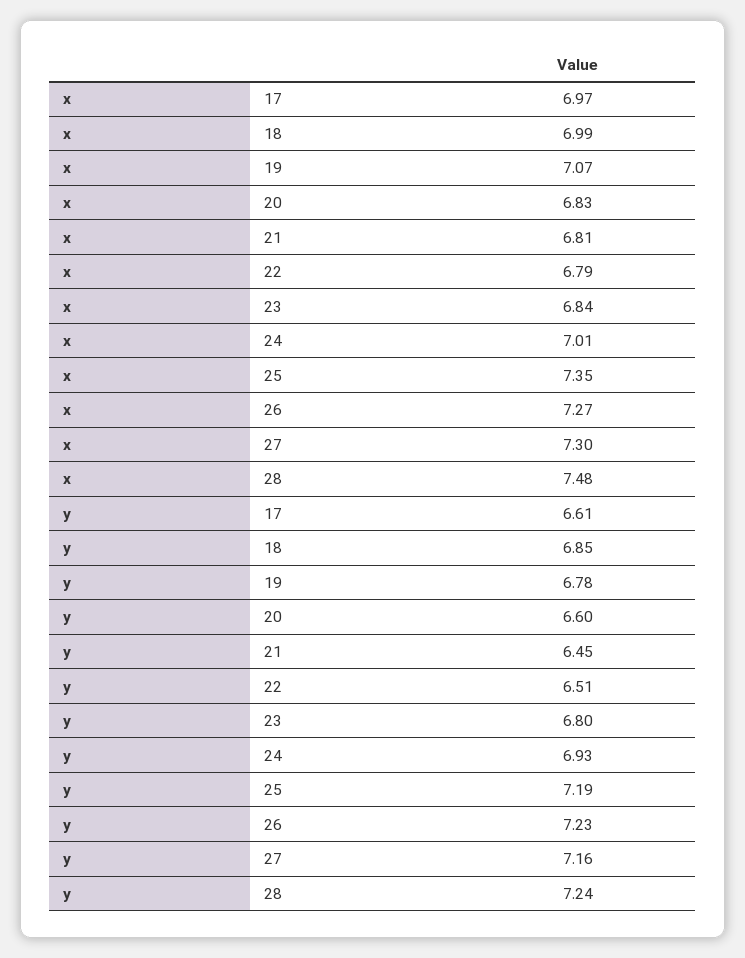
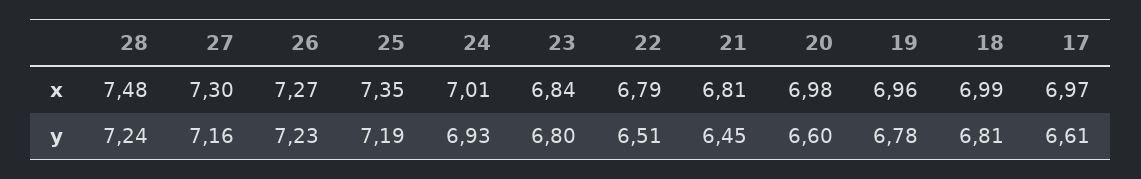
  {
    "x": {
      "17": 6.97,
      "18": 6.99,
-     "19": 7.07,
+     "19": 6.96,
-     "20": 6.83,
+     "20": 6.98,
      "21": 6.81,
      "22": 6.79,
      "23": 6.84,
      "24": 7.01,
      "25": 7.35,
      "26": 7.27,
      "27": 7.3,
      "28": 7.48
    },
    "y": {
      "17": 6.61,
-     "18": 6.85,
+     "18": 6.81,
      "19": 6.78,
      "20": 6.6,
      "21": 6.45,
      "22": 6.51,
      "23": 6.8,
      "24": 6.93,
      "25": 7.19,
      "26": 7.23,
      "27": 7.16,
      "28": 7.24
    }
  }

